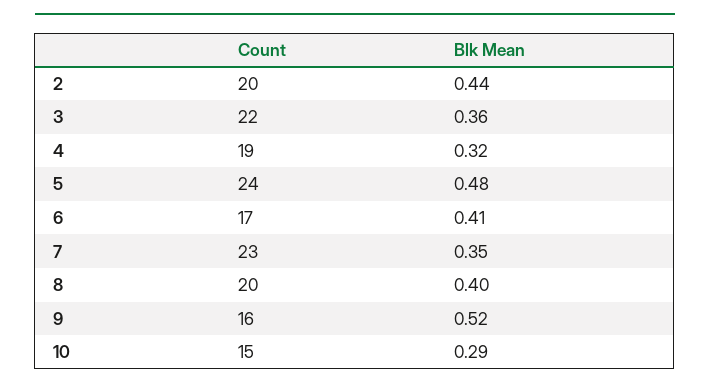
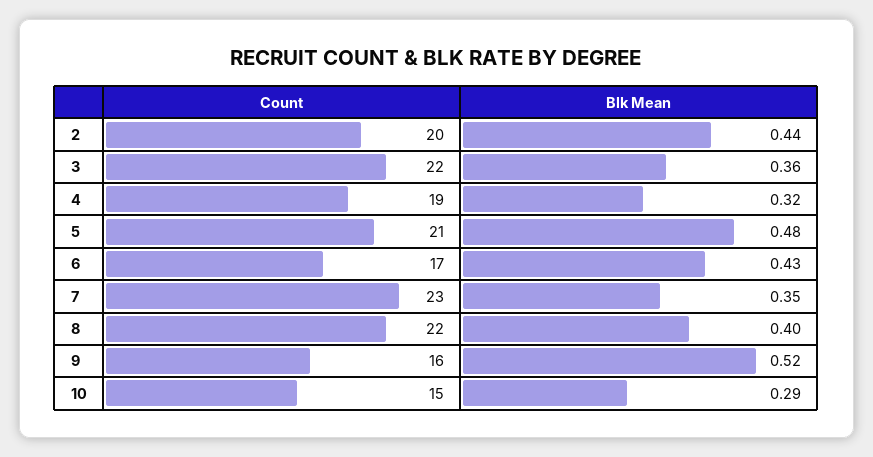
  {
    "Count": {
      "2": 20,
      "3": 22,
      "4": 19,
-     "5": 24,
+     "5": 21,
      "6": 17,
      "7": 23,
-     "8": 20,
+     "8": 22,
      "9": 16,
      "10": 15
    },
    "Blk Mean": {
      "2": 0.44,
      "3": 0.36,
      "4": 0.32,
      "5": 0.48,
-     "6": 0.41,
+     "6": 0.43,
      "7": 0.35,
      "8": 0.4,
      "9": 0.52,
      "10": 0.29
    }
  }

